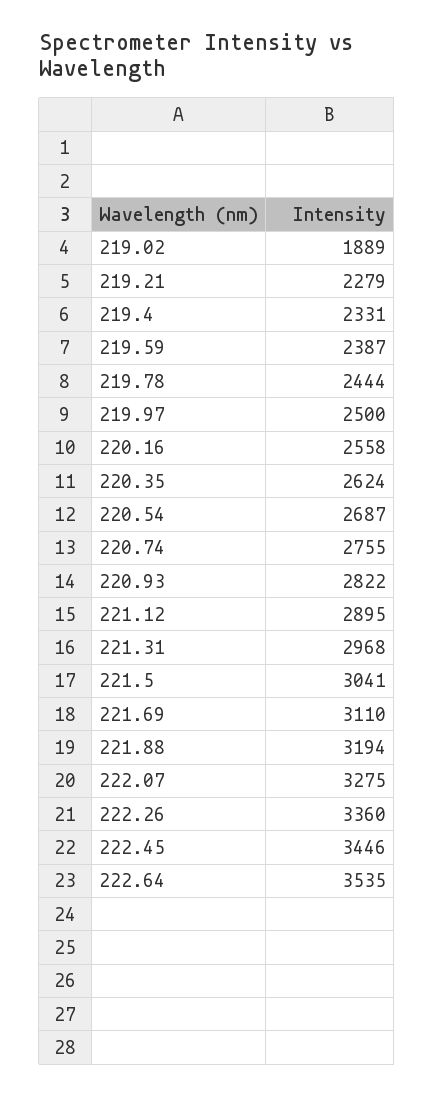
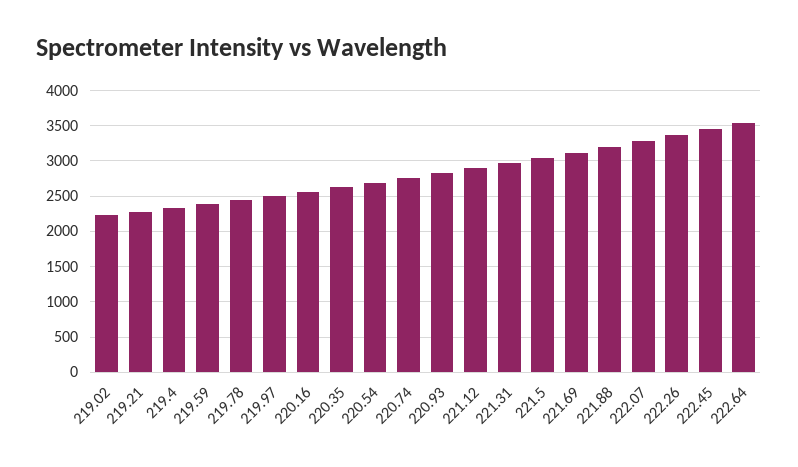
  {
-   "219.02": 1889,
+   "219.02": 2200,
    "219.21": 2279,
    "219.4": 2331,
    "219.59": 2387,
    "219.78": 2444,
    "219.97": 2500,
    "220.16": 2558,
    "220.35": 2624,
    "220.54": 2687,
    "220.74": 2755,
    "220.93": 2822,
    "221.12": 2895,
    "221.31": 2968,
    "221.5": 3041,
    "221.69": 3110,
    "221.88": 3194,
    "222.07": 3275,
    "222.26": 3360,
    "222.45": 3446,
    "222.64": 3535
  }

